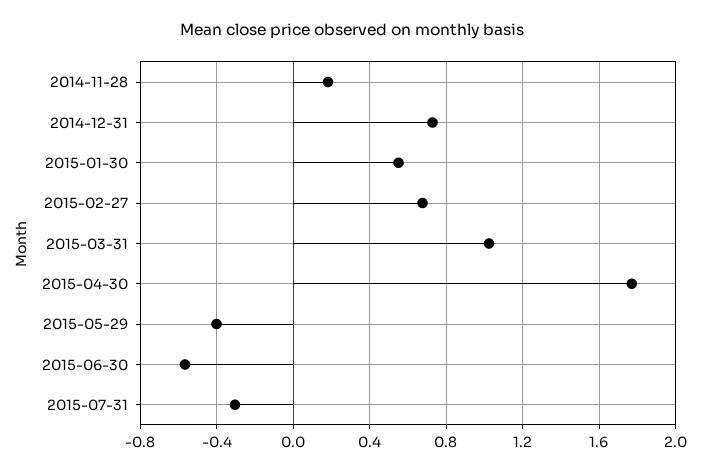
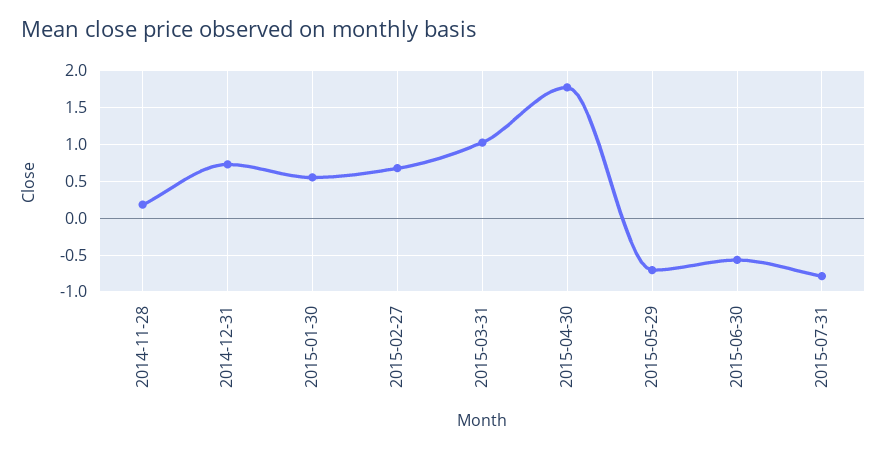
  {
    "2014-11-28": 0.2,
    "2014-12-31": 0.75,
    "2015-01-30": 0.55,
    "2015-02-27": 0.7,
    "2015-03-31": 1,
    "2015-04-30": 1.75,
-   "2015-05-29": -0.4,
+   "2015-05-29": -0.7,
    "2015-06-30": -0.55,
-   "2015-07-31": -0.3
+   "2015-07-31": -0.8
  }

